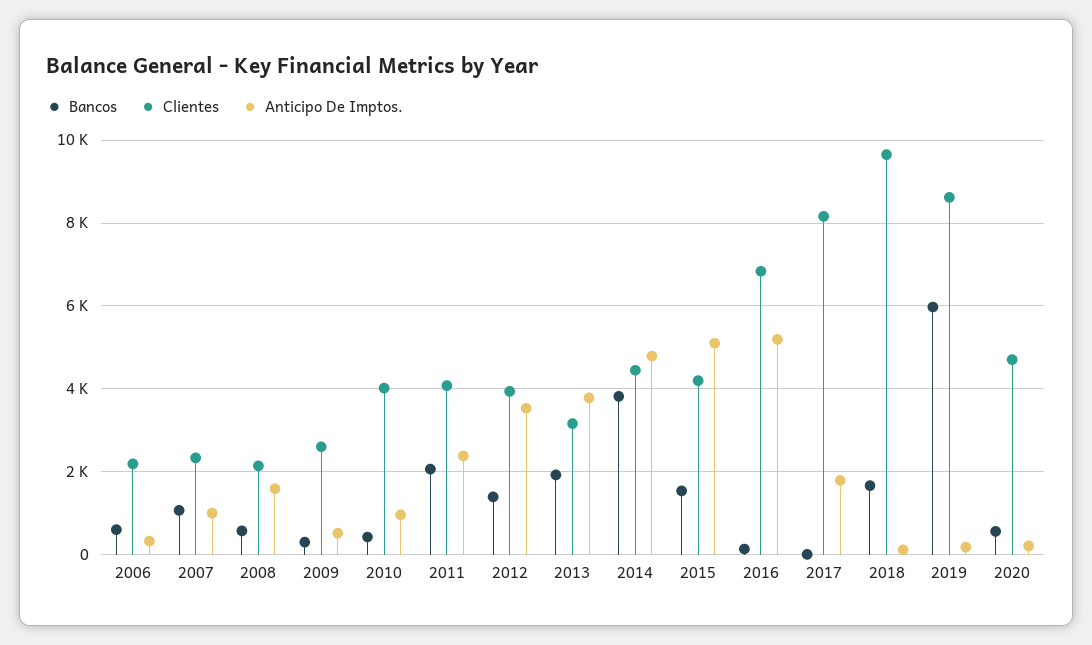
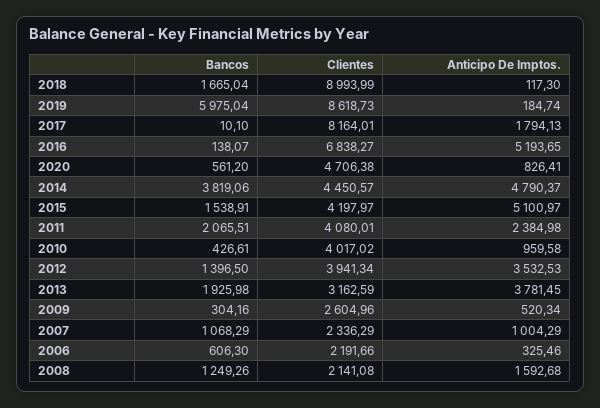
  {
    "Bancos": {
      "2006": 606.3,
      "2007": 1068.29,
-     "2008": 600,
+     "2008": 1249.26,
      "2009": 304.16,
      "2010": 426.61,
      "2011": 2065.51,
      "2012": 1396.5,
      "2013": 1925.98,
      "2014": 3819.06,
      "2015": 1538.91,
      "2016": 138.07,
      "2017": 10.1,
      "2018": 1665.04,
      "2019": 5975.04,
      "2020": 561.2
    },
    "Clientes": {
      "2006": 2191.66,
      "2007": 2336.29,
      "2008": 2141.08,
      "2009": 2604.96,
      "2010": 4017.02,
      "2011": 4080.01,
      "2012": 3941.34,
      "2013": 3162.59,
      "2014": 4450.57,
      "2015": 4197.97,
      "2016": 6838.27,
      "2017": 8164.01,
-     "2018": 9600,
+     "2018": 8993.99,
      "2019": 8618.73,
      "2020": 4706.38
    },
    "Anticipo De Imptos.": {
      "2006": 325.46,
      "2007": 1004.29,
      "2008": 1592.68,
      "2009": 520.34,
      "2010": 959.58,
      "2011": 2384.98,
      "2012": 3532.53,
      "2013": 3781.45,
      "2014": 4790.37,
      "2015": 5100.97,
      "2016": 5193.65,
      "2017": 1794.13,
      "2018": 117.3,
      "2019": 184.74,
-     "2020": 200
+     "2020": 826.41
    }
  }

